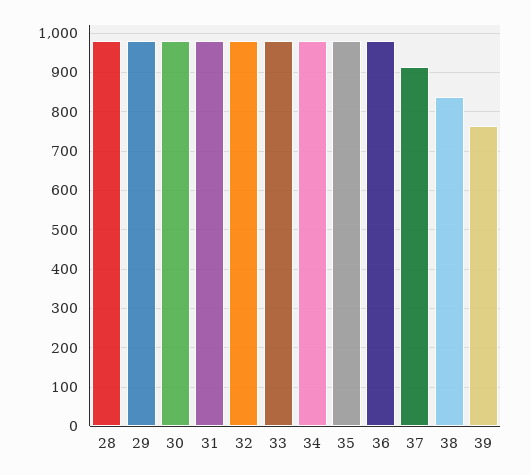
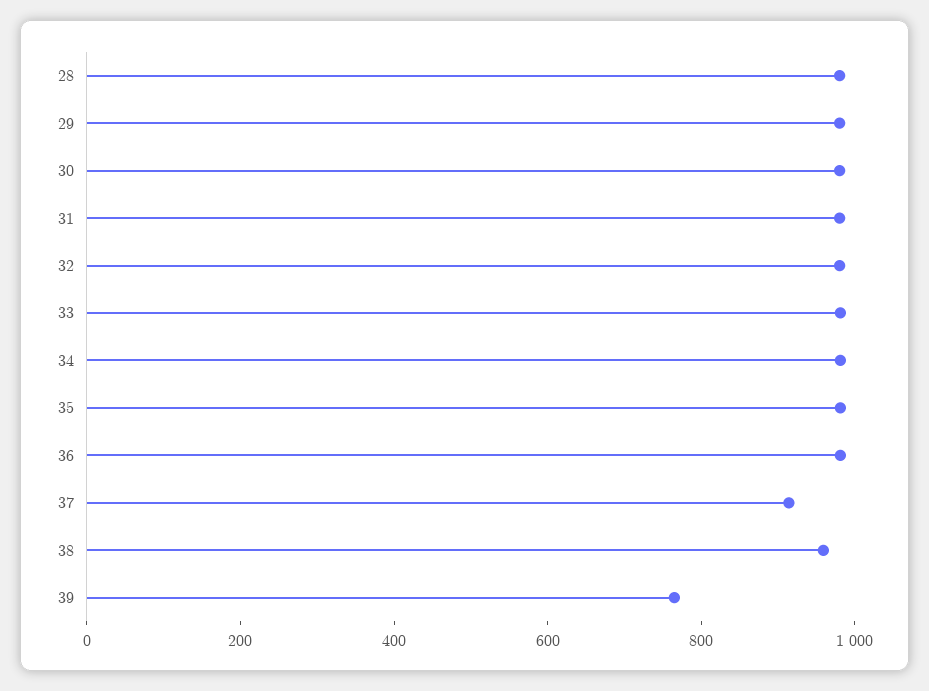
  {
    "28": 980,
    "29": 980,
    "30": 980,
    "31": 980,
    "32": 980,
    "33": 980,
    "34": 980,
    "35": 980,
    "36": 980,
    "37": 920,
-   "38": 840,
+   "38": 950,
    "39": 760
  }

